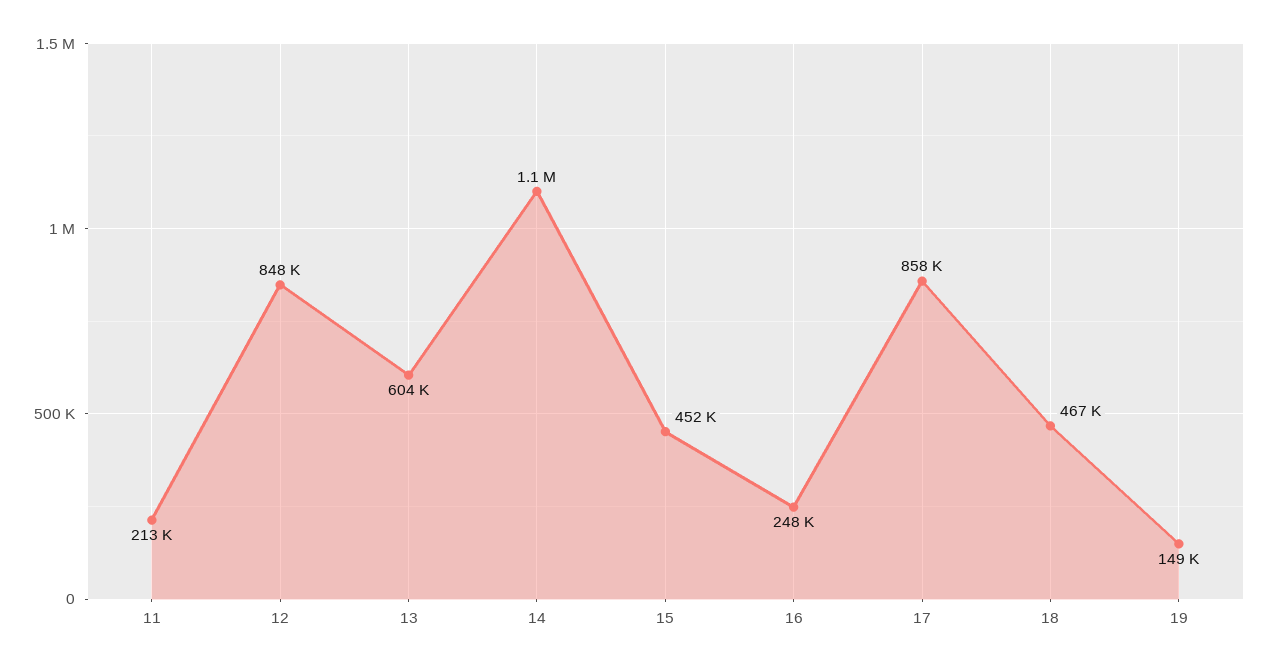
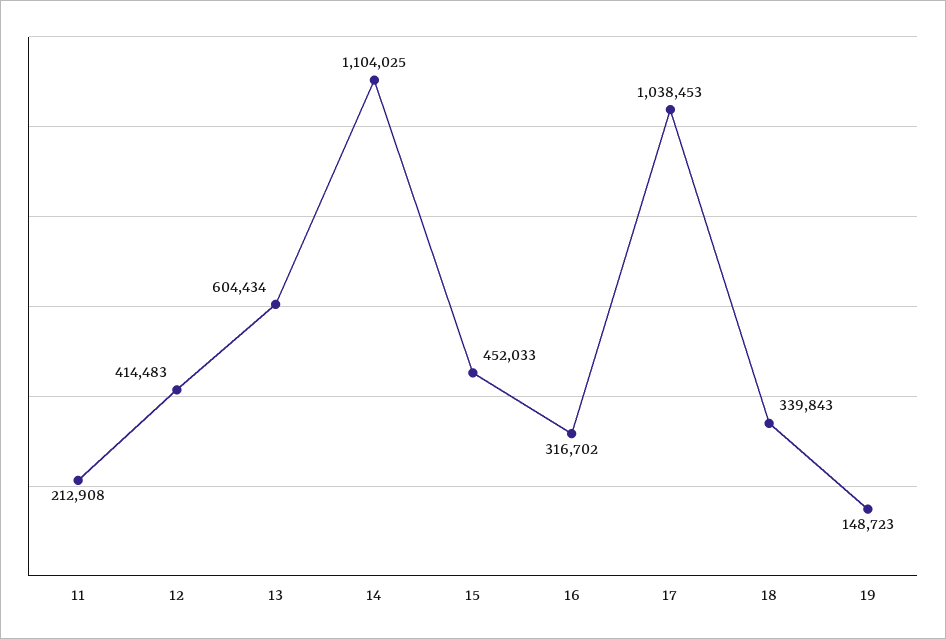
  {
    "11": 212908,
-   "12": 848000,
+   "12": 414483,
    "13": 604434,
    "14": 1104025,
    "15": 452033,
-   "16": 248000,
+   "16": 316702,
-   "17": 858000,
+   "17": 1038453,
-   "18": 467000,
+   "18": 339843,
    "19": 148723
  }

